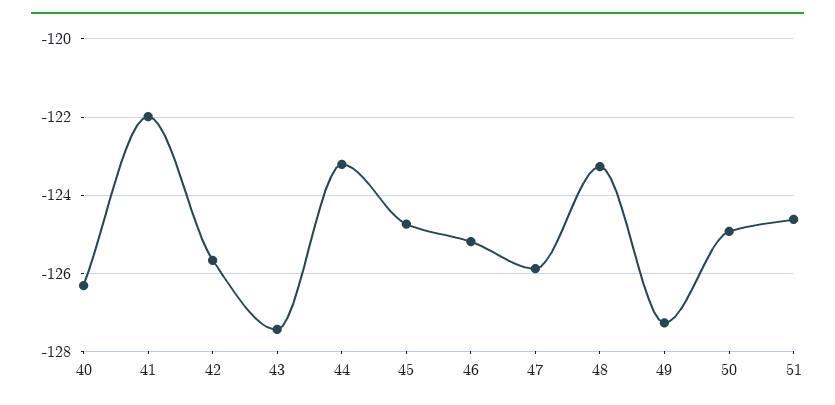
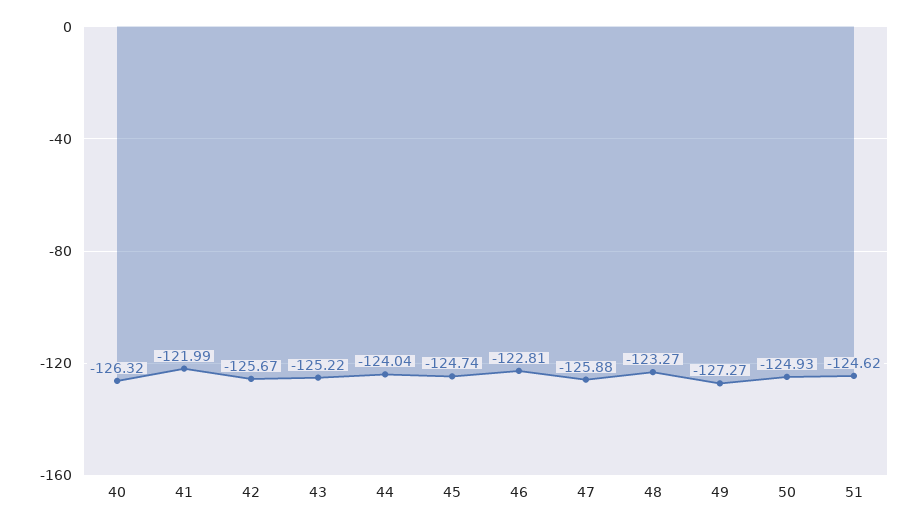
  {
    "40": -126.32,
    "41": -121.99,
    "42": -125.67,
-   "43": -127.4,
+   "43": -125.22,
-   "44": -123.2,
+   "44": -124.04,
    "45": -124.74,
-   "46": -125.2,
+   "46": -122.81,
    "47": -125.88,
    "48": -123.27,
    "49": -127.27,
    "50": -124.93,
    "51": -124.62
  }

